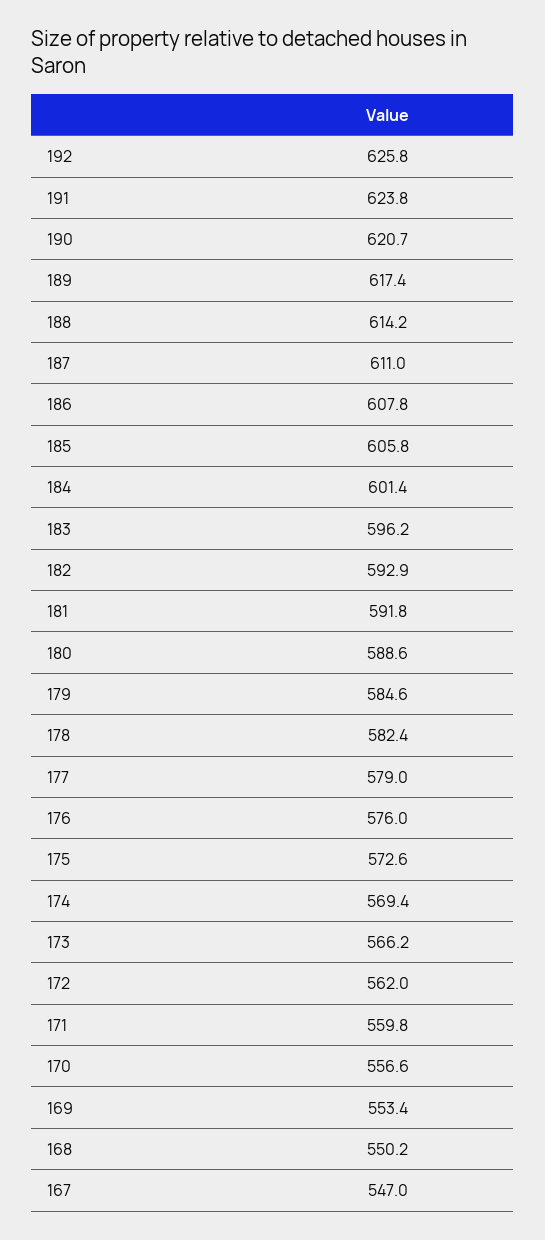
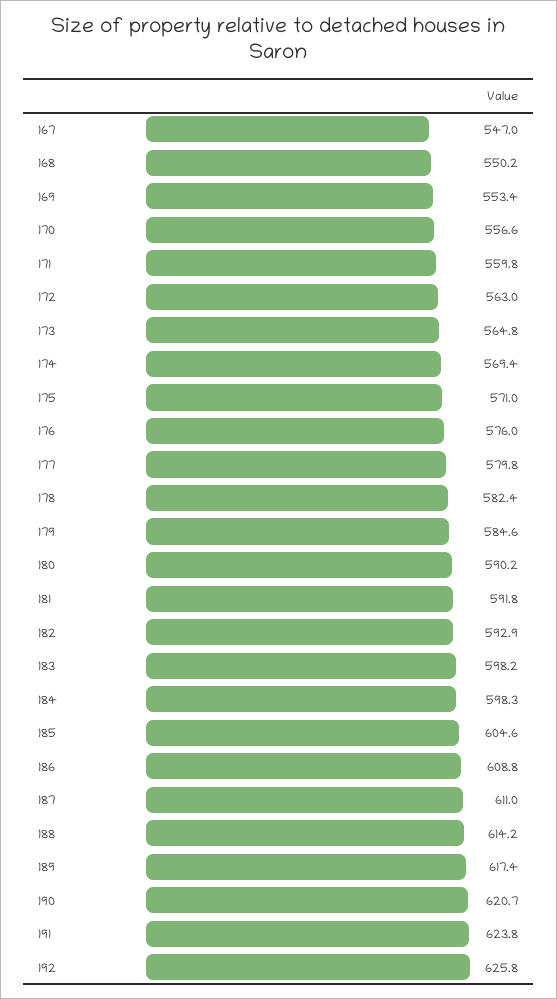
  {
    "192": 625.8,
    "191": 623.8,
    "190": 620.7,
    "189": 617.4,
    "188": 614.2,
    "187": 611,
-   "186": 607.8,
+   "186": 608.8,
-   "185": 605.8,
+   "185": 604.6,
-   "184": 601.4,
+   "184": 598.3,
-   "183": 596.2,
+   "183": 598.2,
    "182": 592.9,
    "181": 591.8,
-   "180": 588.6,
+   "180": 590.2,
    "179": 584.6,
    "178": 582.4,
-   "177": 579,
+   "177": 579.8,
    "176": 576,
-   "175": 572.6,
+   "175": 571,
    "174": 569.4,
-   "173": 566.2,
+   "173": 564.8,
-   "172": 562,
+   "172": 563,
    "171": 559.8,
    "170": 556.6,
    "169": 553.4,
    "168": 550.2,
    "167": 547
  }

